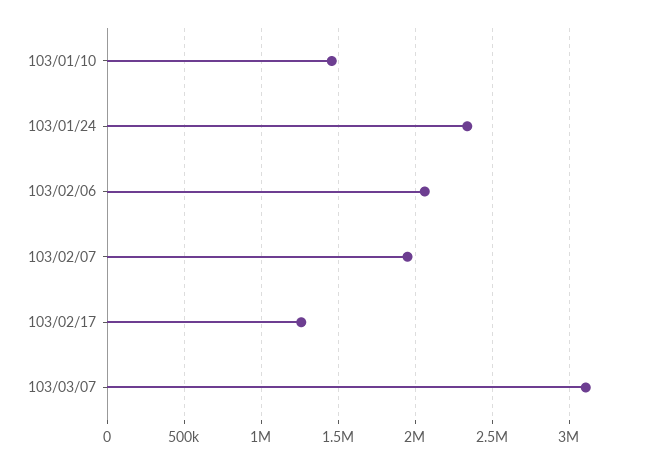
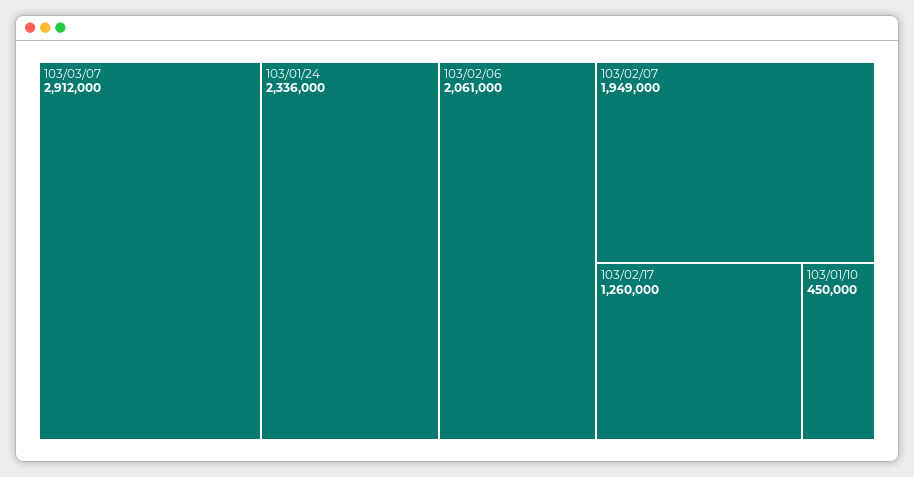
  {
-   "103/01/10": 1450000,
+   "103/01/10": 450000,
    "103/01/24": 2336000,
    "103/02/06": 2061000,
    "103/02/07": 1949000,
    "103/02/17": 1260000,
-   "103/03/07": 3100000
+   "103/03/07": 2912000
  }

